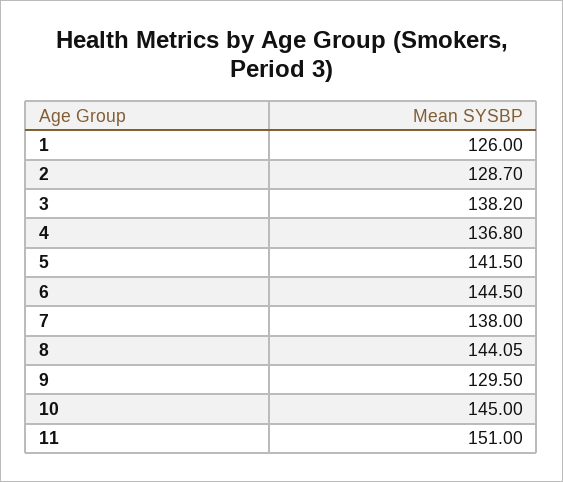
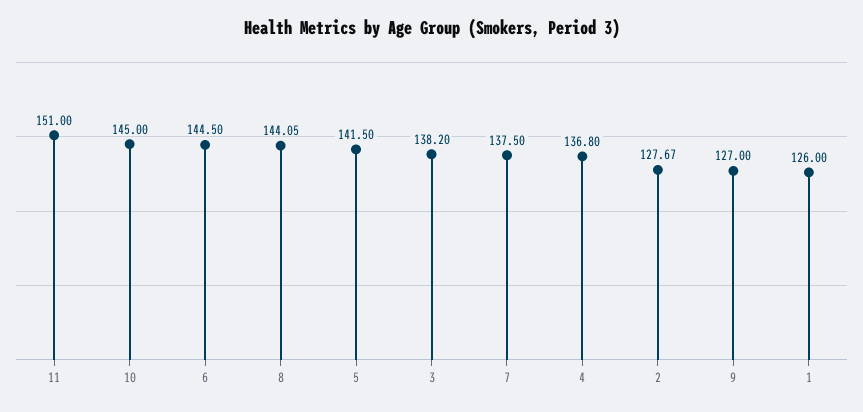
  {
    "1": 126,
-   "2": 128.7,
+   "2": 127.67,
    "3": 138.2,
    "4": 136.8,
    "5": 141.5,
    "6": 144.5,
-   "7": 138,
+   "7": 137.5,
    "8": 144.05,
-   "9": 129.5,
+   "9": 127,
    "10": 145,
    "11": 151
  }

